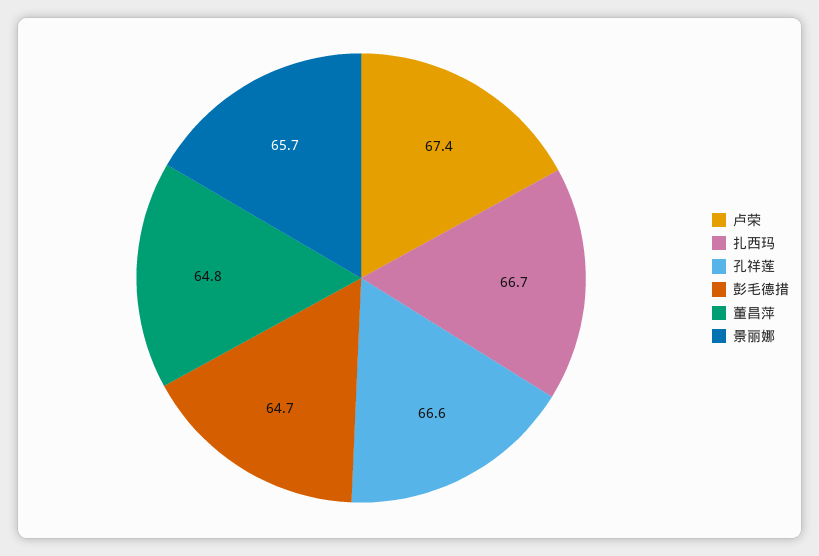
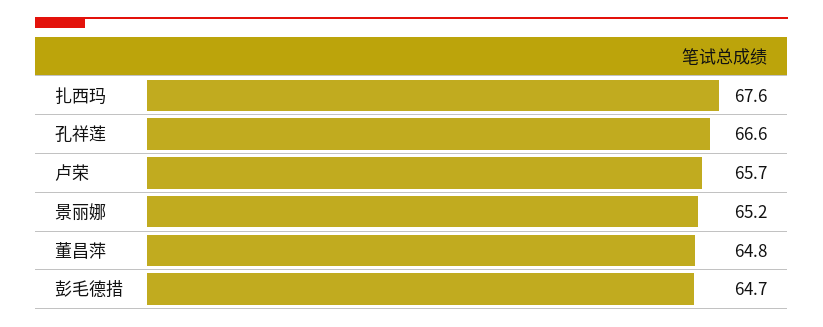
  {
-   "卢荣": 67.4,
+   "卢荣": 65.7,
-   "扎西玛": 66.7,
+   "扎西玛": 67.6,
    "孔祥莲": 66.6,
    "彭毛德措": 64.7,
    "董昌萍": 64.8,
-   "景丽娜": 65.7
+   "景丽娜": 65.2
  }

